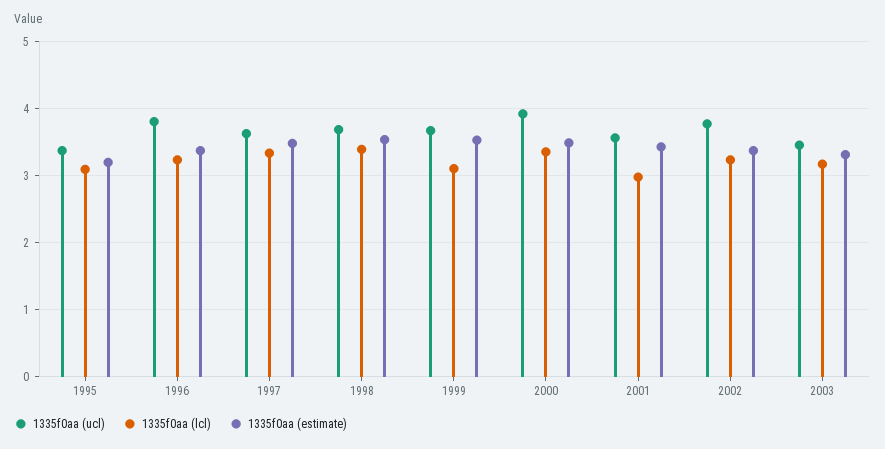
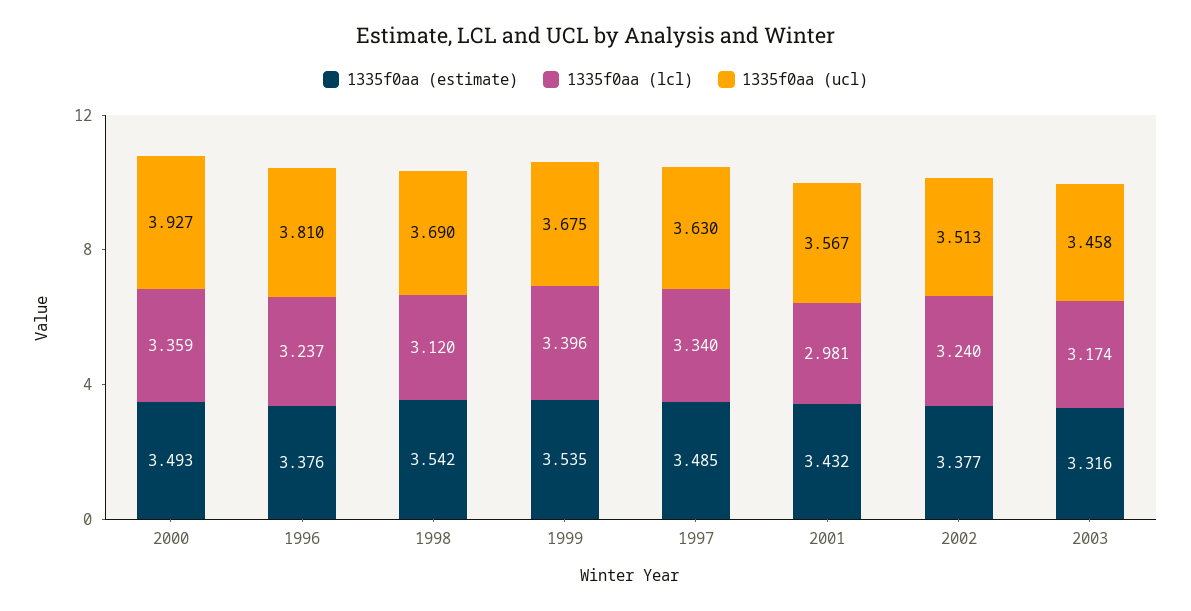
  {
    "1335f0aa (ucl)": {
-     "1995": 3.4,
      "1996": 3.81,
      "1997": 3.63,
      "1998": 3.69,
      "1999": 3.675,
      "2000": 3.927,
      "2001": 3.567,
-     "2002": 3.8,
+     "2002": 3.513,
      "2003": 3.458
    },
    "1335f0aa (lcl)": {
-     "1995": 3.1,
      "1996": 3.237,
      "1997": 3.34,
-     "1998": 3.4,
+     "1998": 3.12,
-     "1999": 3.1,
+     "1999": 3.396,
      "2000": 3.359,
      "2001": 2.981,
      "2002": 3.24,
      "2003": 3.174
    },
    "1335f0aa (estimate)": {
-     "1995": 3.2,
      "1996": 3.376,
      "1997": 3.485,
      "1998": 3.542,
      "1999": 3.535,
      "2000": 3.493,
      "2001": 3.432,
      "2002": 3.377,
      "2003": 3.316
    }
  }

